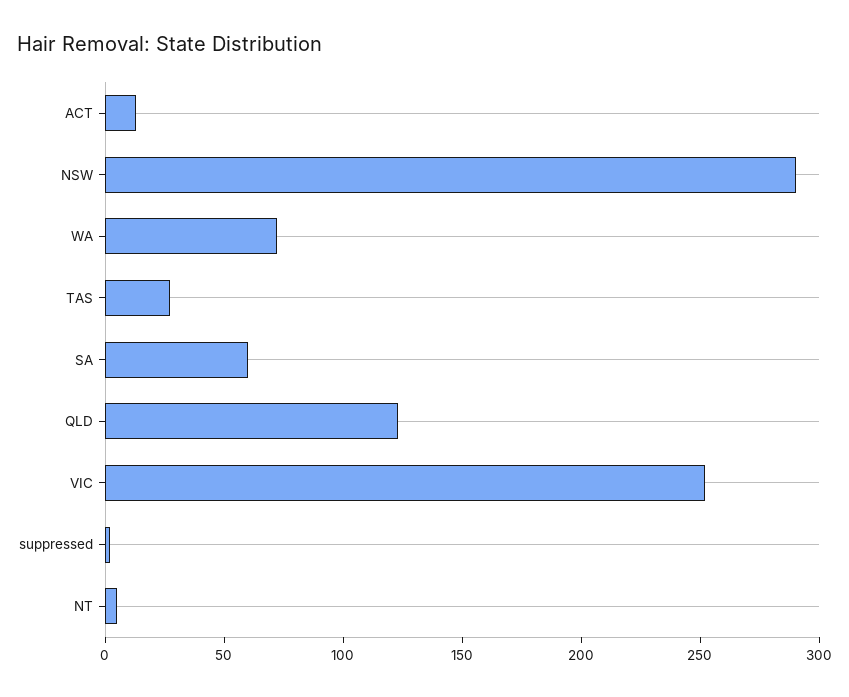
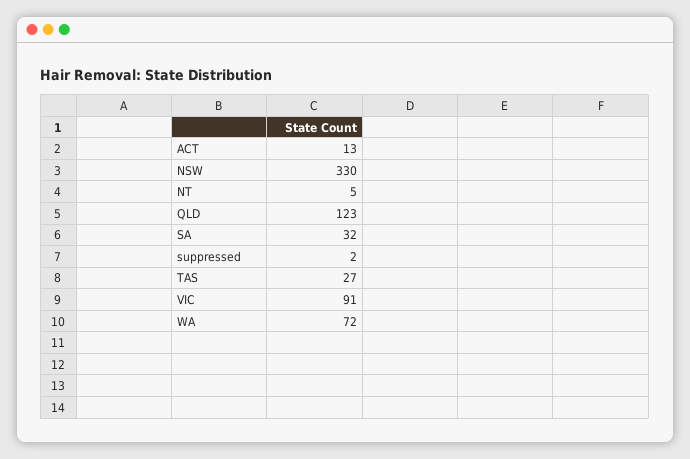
  {
    "ACT": 13,
-   "NSW": 290,
+   "NSW": 330,
    "WA": 72,
    "TAS": 27,
-   "SA": 60,
+   "SA": 32,
    "QLD": 123,
-   "VIC": 250,
+   "VIC": 91,
    "suppressed": 2,
    "NT": 5
  }

